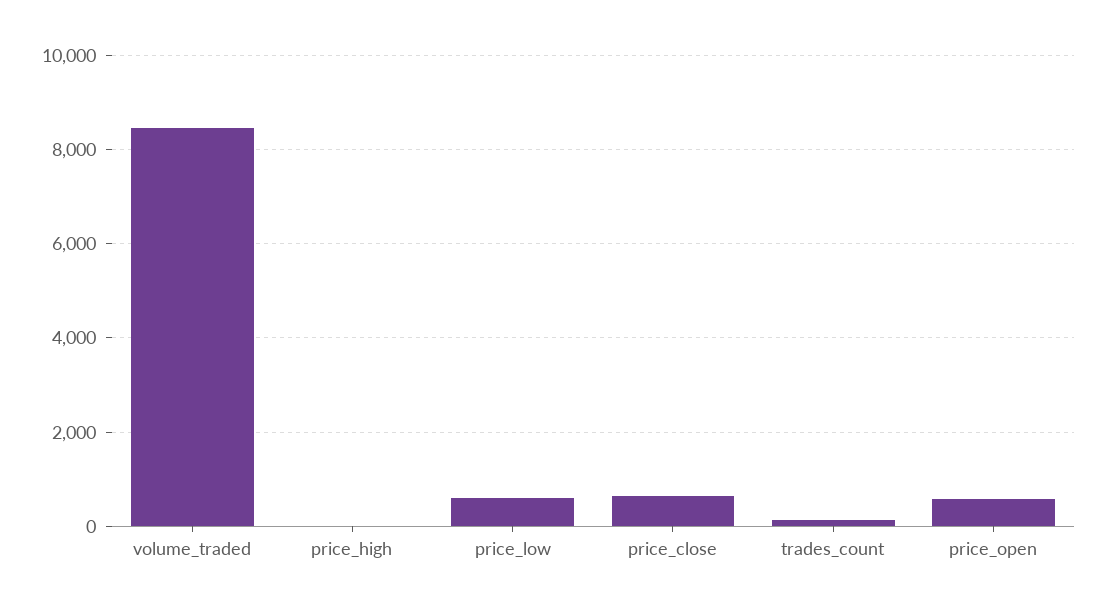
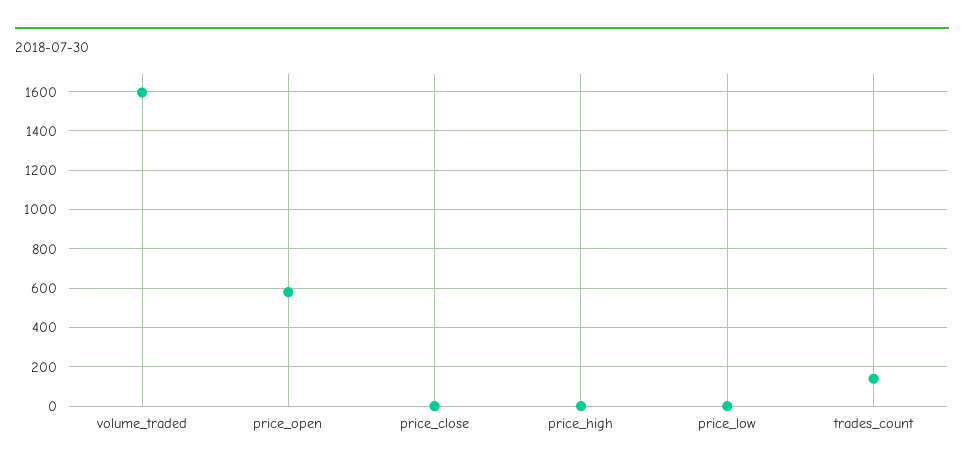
  {
-   "volume_traded": 8400,
+   "volume_traded": 1600,
    "price_high": 0,
-   "price_low": 600,
+   "price_low": 0,
-   "price_close": 600,
+   "price_close": 0,
    "trades_count": 150,
    "price_open": 600
  }

